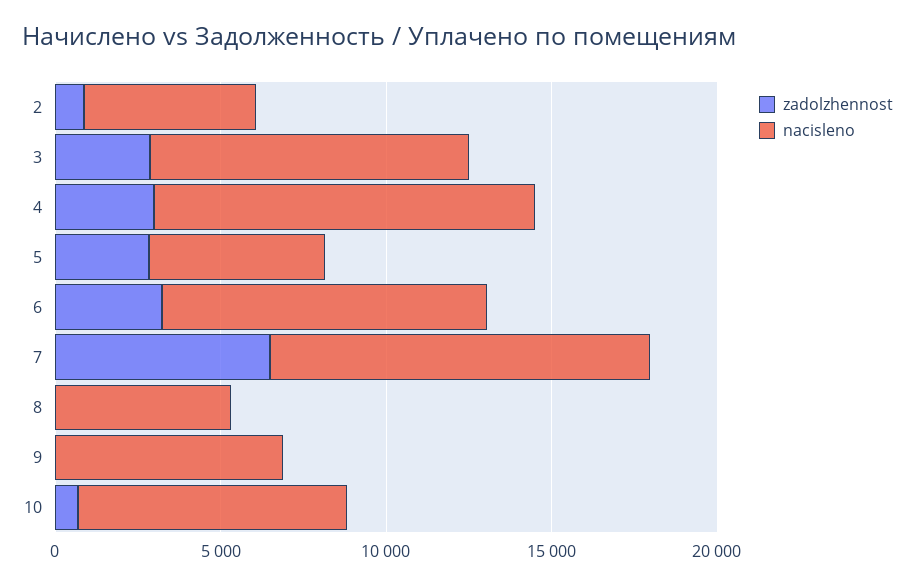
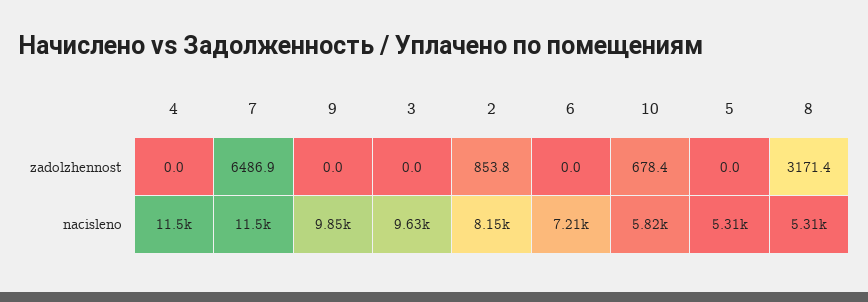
  {
    "zadolzhennost": {
      "2": 853.8,
-     "3": 3000,
+     "3": 0,
-     "4": 3000,
+     "4": 0,
-     "5": 3000,
+     "5": 0,
-     "6": 3000,
+     "6": 0,
      "7": 6486.9,
-     "8": 0,
+     "8": 3171.4,
      "9": 0,
      "10": 678.4
    },
    "nacisleno": {
-     "2": 5000,
+     "2": 8150,
      "3": 9630,
      "4": 11500,
      "5": 5310,
-     "6": 10000,
+     "6": 7210,
      "7": 11500,
      "8": 5310,
-     "9": 7000,
+     "9": 9850,
-     "10": 8000
+     "10": 5820
    }
  }

